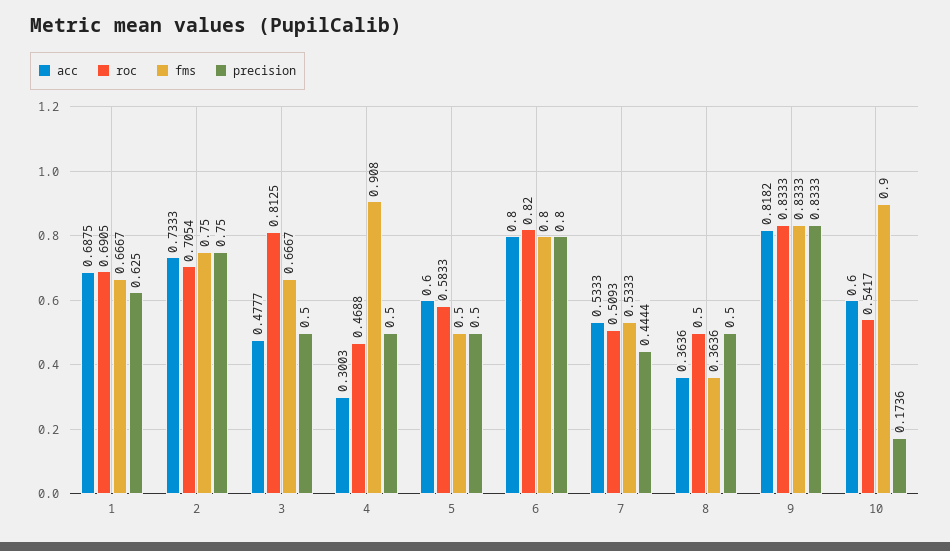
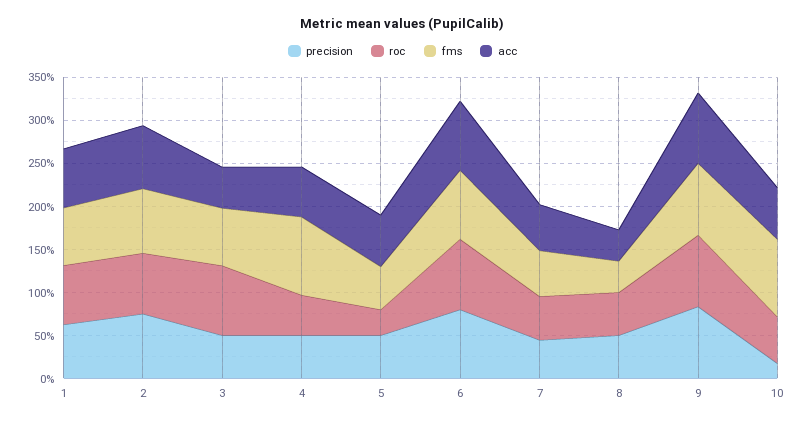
  {
    "acc": {
      "1": 0.6875,
      "2": 0.7333,
      "3": 0.4777,
-     "4": 0.3003,
+     "4": 0.6,
      "5": 0.6,
      "6": 0.8,
      "7": 0.5333,
      "8": 0.3636,
      "9": 0.8182,
      "10": 0.6
    },
    "roc": {
      "1": 0.6905,
      "2": 0.7054,
      "3": 0.8125,
      "4": 0.4688,
-     "5": 0.5833,
+     "5": 0.3,
      "6": 0.82,
      "7": 0.5093,
      "8": 0.5,
      "9": 0.8333,
      "10": 0.5417
    },
    "fms": {
      "1": 0.6667,
      "2": 0.75,
      "3": 0.6667,
      "4": 0.908,
      "5": 0.5,
      "6": 0.8,
      "7": 0.5333,
      "8": 0.3636,
      "9": 0.8333,
      "10": 0.9
    },
    "precision": {
      "1": 0.625,
      "2": 0.75,
      "3": 0.5,
      "4": 0.5,
      "5": 0.5,
      "6": 0.8,
      "7": 0.4444,
      "8": 0.5,
      "9": 0.8333,
      "10": 0.1736
    }
  }

